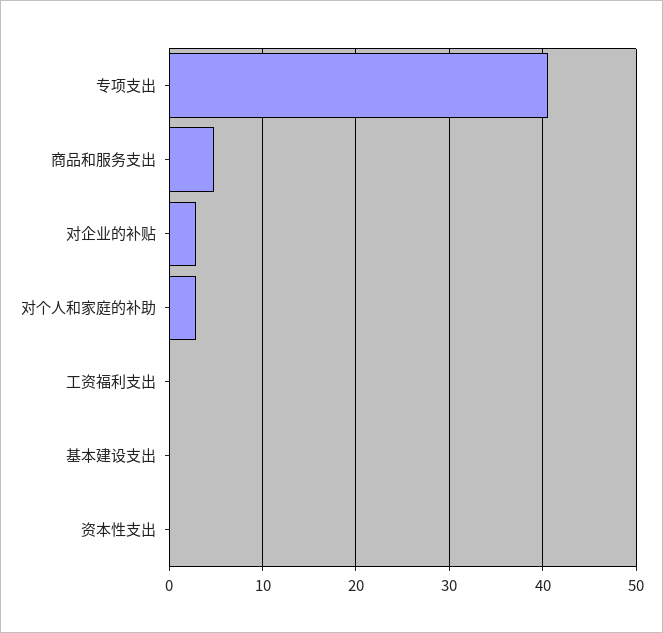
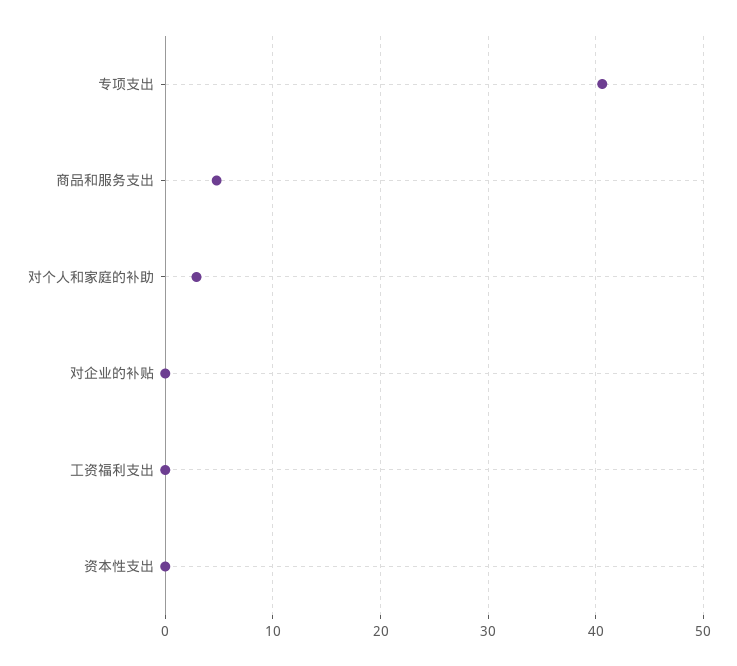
  {
    "专项支出": 41,
    "商品和服务支出": 5,
-   "对企业的补贴": 3,
+   "对企业的补贴": 0,
    "对个人和家庭的补助": 3,
    "工资福利支出": 0,
-   "基本建设支出": 0,
    "资本性支出": 0
  }

